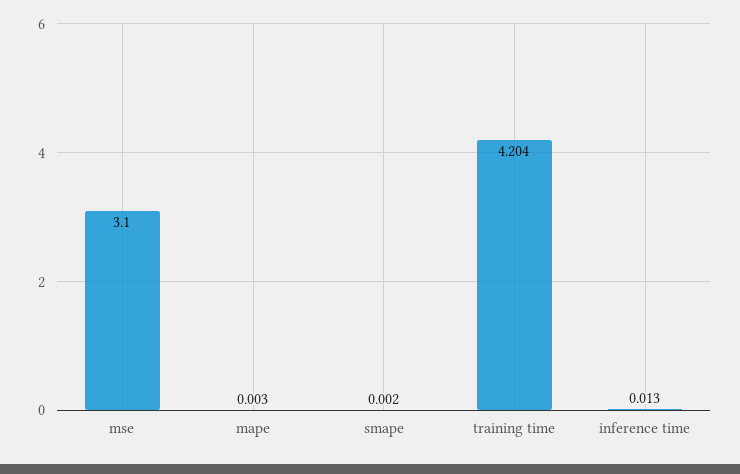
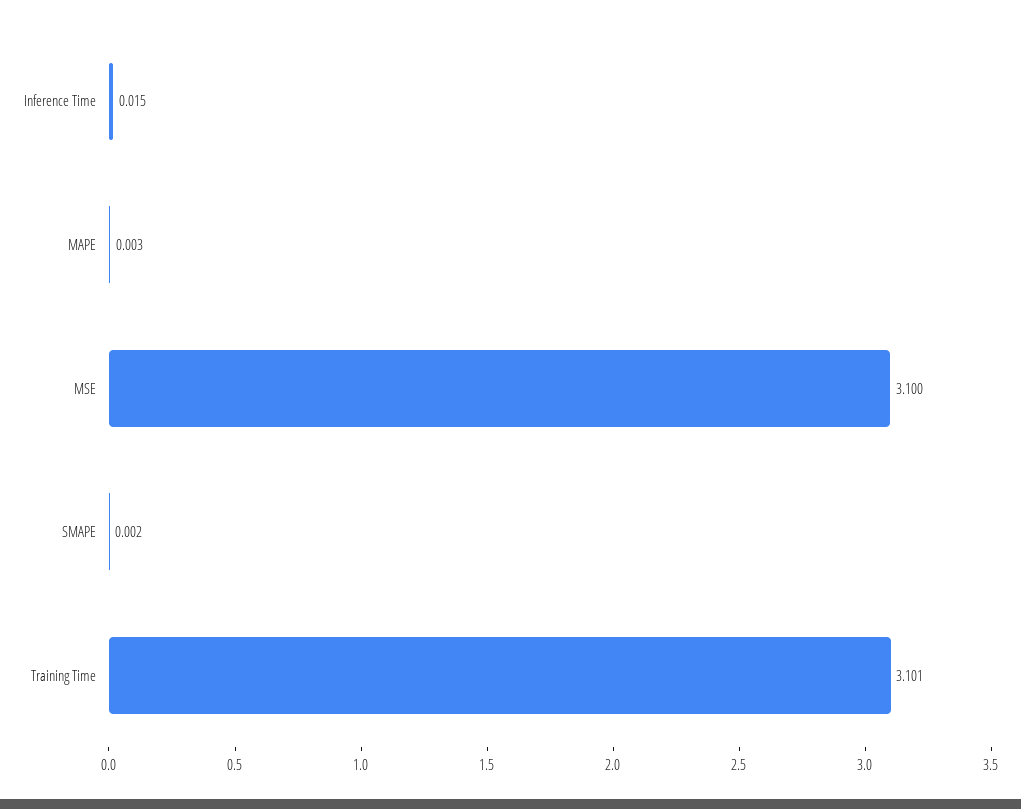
  {
    "mse": 3.1,
    "mape": 0.003,
    "smape": 0.002,
-   "training time": 4.204,
+   "training time": 3.101,
-   "inference time": 0.013
+   "inference time": 0.015
  }

